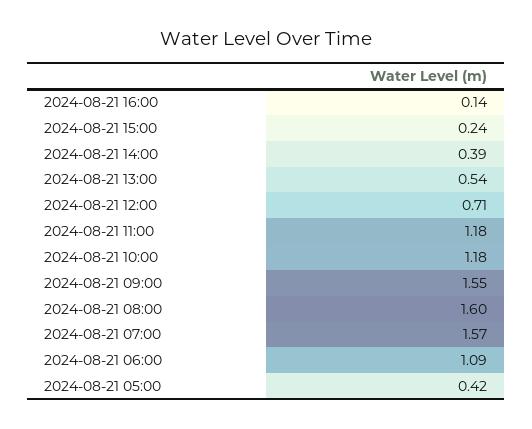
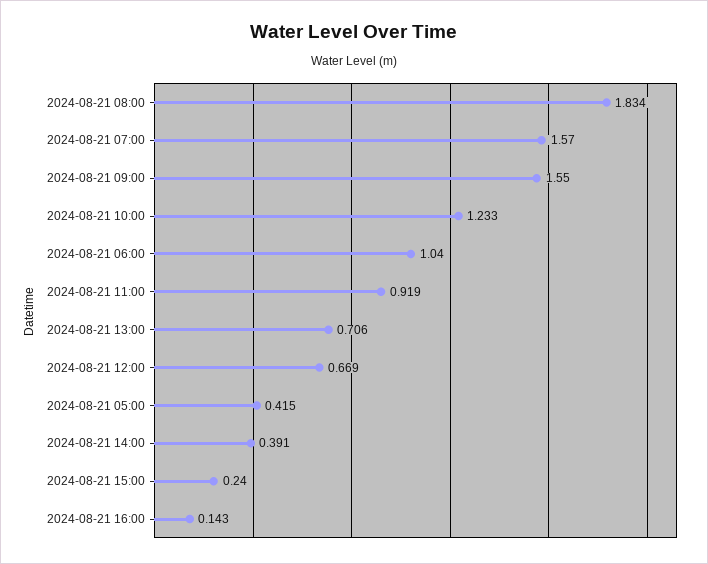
  {
    "2024-08-21 16:00": 0.143,
    "2024-08-21 15:00": 0.24,
    "2024-08-21 14:00": 0.391,
-   "2024-08-21 13:00": 0.54,
+   "2024-08-21 13:00": 0.706,
-   "2024-08-21 12:00": 0.71,
+   "2024-08-21 12:00": 0.669,
-   "2024-08-21 11:00": 1.18,
+   "2024-08-21 11:00": 0.919,
-   "2024-08-21 10:00": 1.18,
+   "2024-08-21 10:00": 1.233,
    "2024-08-21 09:00": 1.55,
-   "2024-08-21 08:00": 1.6,
+   "2024-08-21 08:00": 1.834,
    "2024-08-21 07:00": 1.57,
-   "2024-08-21 06:00": 1.09,
+   "2024-08-21 06:00": 1.04,
    "2024-08-21 05:00": 0.415
  }

